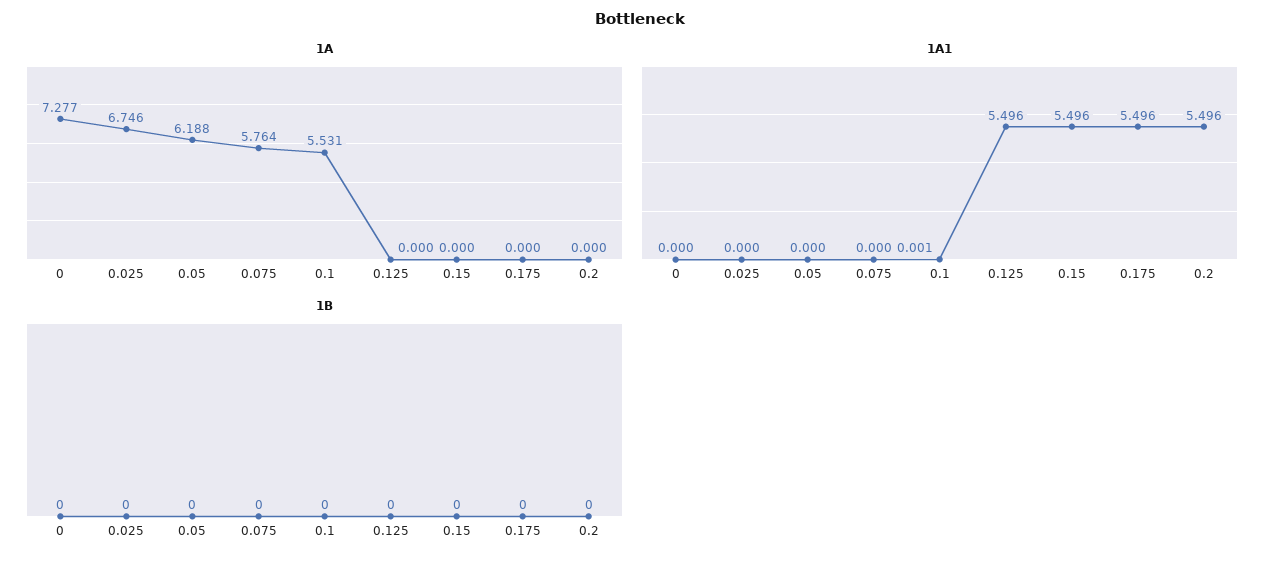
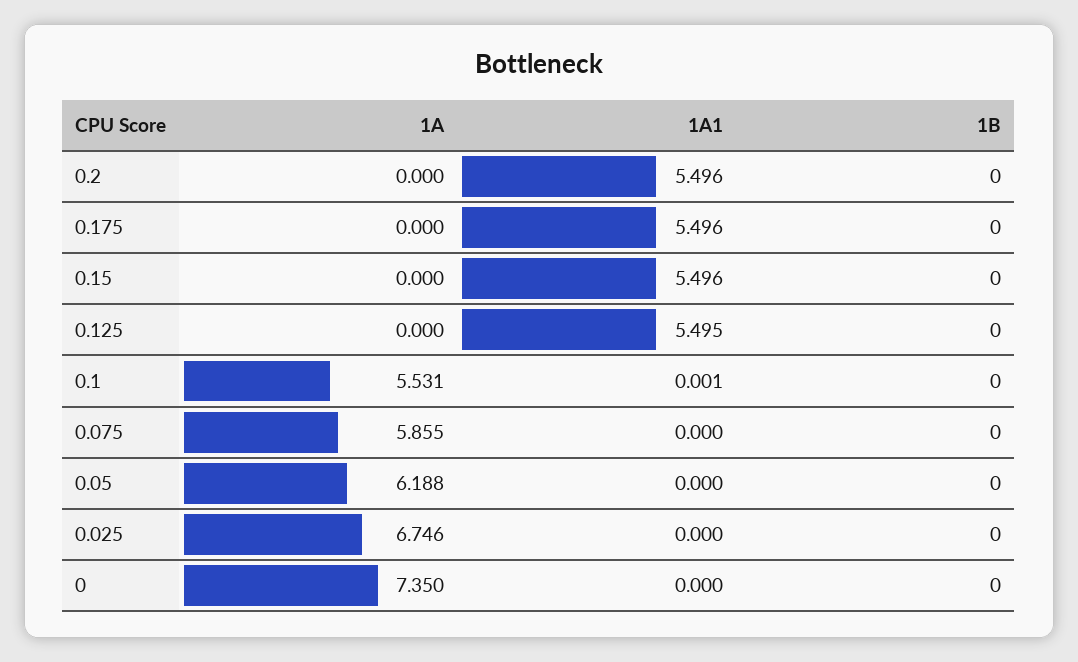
  {
    "1A": {
-     "0": 7.277,
+     "0": 7.35,
      "0.025": 6.746,
      "0.05": 6.188,
-     "0.075": 5.764,
+     "0.075": 5.855,
      "0.1": 5.531,
      "0.125": 0,
      "0.15": 0,
      "0.175": 0,
      "0.2": 0
    },
    "1A1": {
      "0": 0,
      "0.025": 0,
      "0.05": 0,
      "0.075": 0,
      "0.1": 0.001,
-     "0.125": 5.496,
+     "0.125": 5.495,
      "0.15": 5.496,
      "0.175": 5.496,
      "0.2": 5.496
    },
    "1B": {
      "0": 0,
      "0.025": 0,
      "0.05": 0,
      "0.075": 0,
      "0.1": 0,
      "0.125": 0,
      "0.15": 0,
      "0.175": 0,
      "0.2": 0
    }
  }

